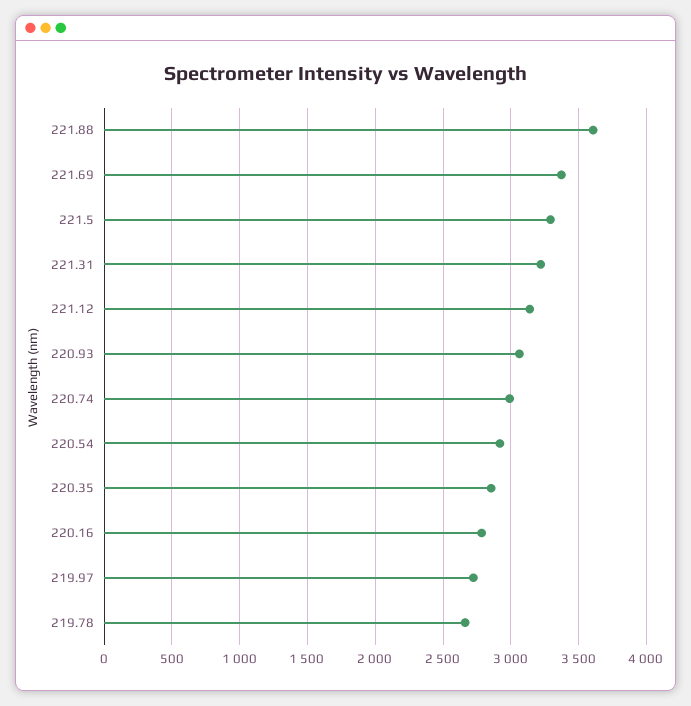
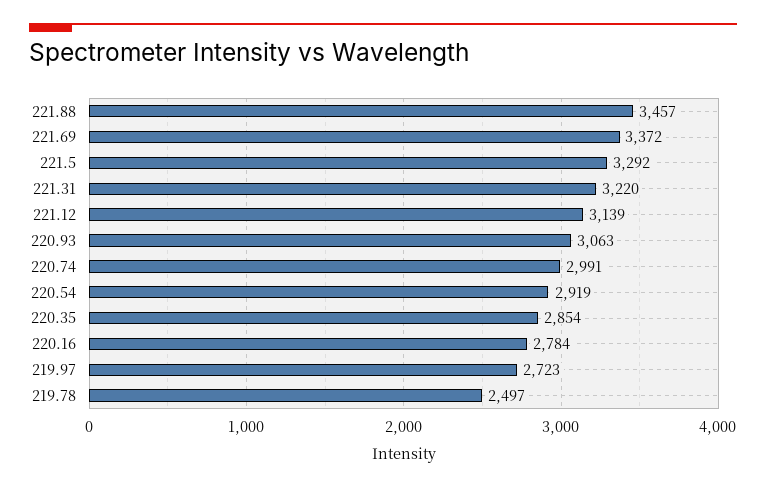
  {
-   "221.88": 3600,
+   "221.88": 3457,
    "221.69": 3372,
    "221.5": 3292,
    "221.31": 3220,
    "221.12": 3139,
    "220.93": 3063,
    "220.74": 2991,
    "220.54": 2919,
    "220.35": 2854,
    "220.16": 2784,
    "219.97": 2723,
-   "219.78": 2650
+   "219.78": 2497
  }

